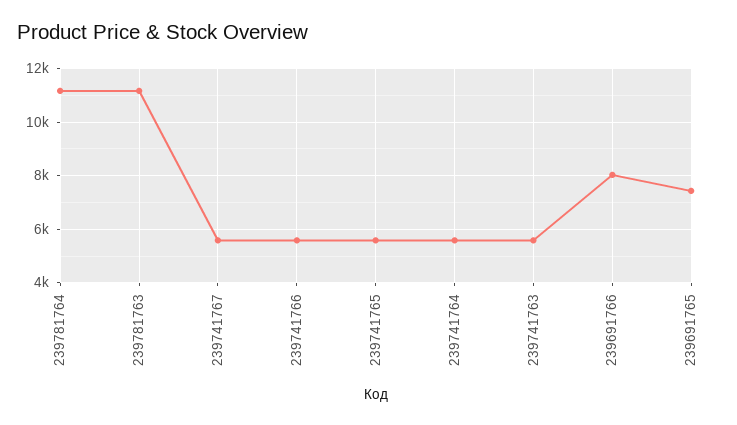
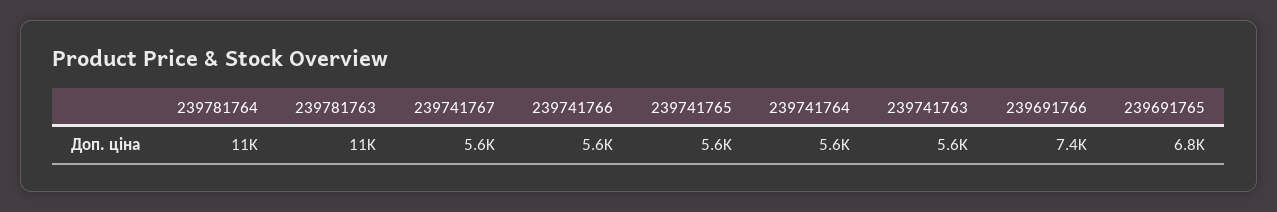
  {
    "239781764": 11000,
    "239781763": 11000,
    "239741767": 5600,
    "239741766": 5600,
    "239741765": 5600,
    "239741764": 5600,
    "239741763": 5600,
-   "239691766": 8000,
+   "239691766": 7400,
-   "239691765": 7500
+   "239691765": 6800
  }

